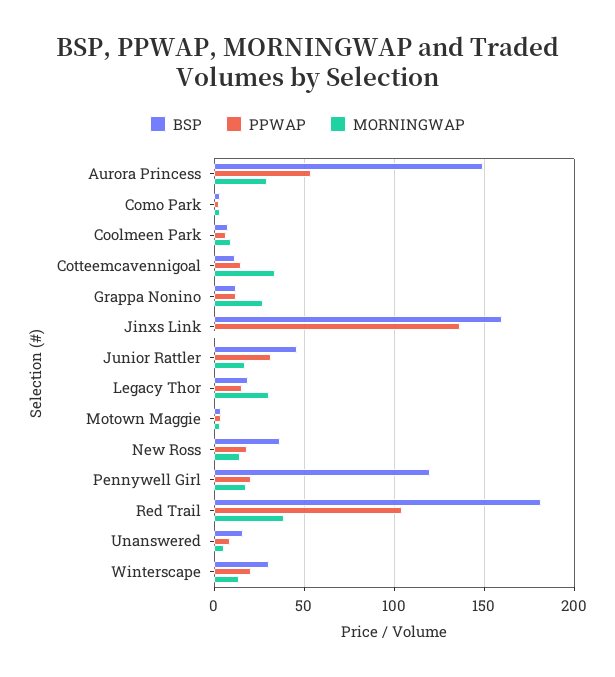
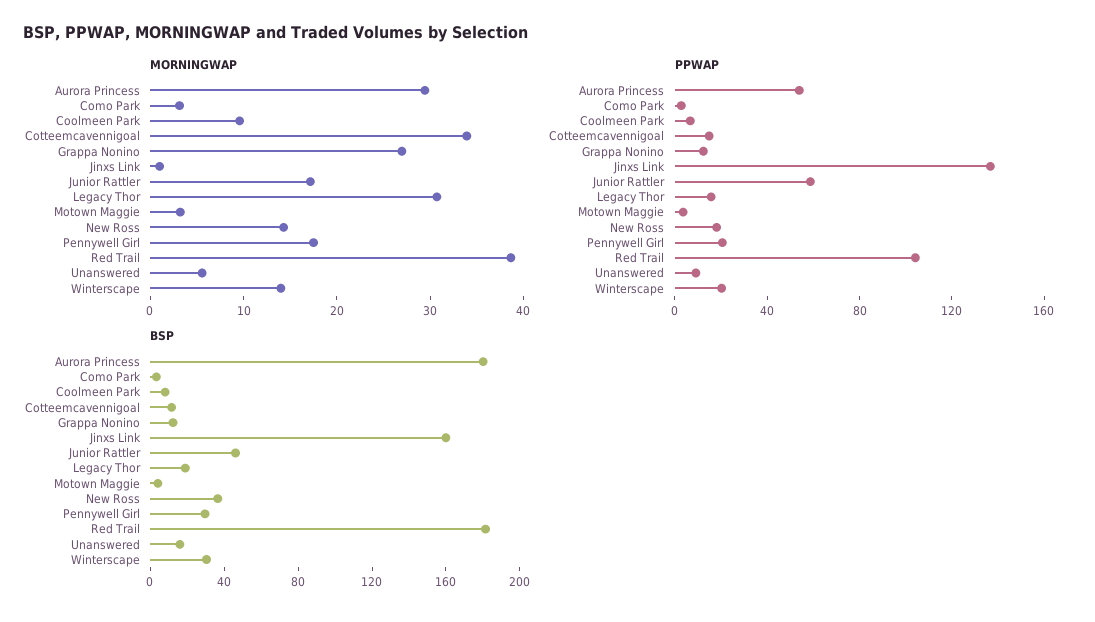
  {
    "BSP": {
-     "Aurora Princess": 150,
+     "Aurora Princess": 180,
      "Como Park": 5,
      "Coolmeen Park": 10,
      "Cotteemcavennigoal": 10,
      "Grappa Nonino": 10,
      "Jinxs Link": 160,
      "Junior Rattler": 45,
      "Legacy Thor": 20,
      "Motown Maggie": 5,
      "New Ross": 35,
-     "Pennywell Girl": 120,
+     "Pennywell Girl": 30,
      "Red Trail": 180,
      "Unanswered": 15,
      "Winterscape": 30
    },
    "PPWAP": {
      "Aurora Princess": 55,
      "Como Park": 5,
      "Coolmeen Park": 5,
      "Cotteemcavennigoal": 15,
      "Grappa Nonino": 10,
      "Jinxs Link": 135,
-     "Junior Rattler": 30,
+     "Junior Rattler": 60,
      "Legacy Thor": 15,
      "Motown Maggie": 5,
      "New Ross": 20,
      "Pennywell Girl": 20,
      "Red Trail": 105,
      "Unanswered": 10,
      "Winterscape": 20
    },
    "MORNINGWAP": {
      "Aurora Princess": 30,
      "Como Park": 4,
      "Coolmeen Park": 10,
      "Cotteemcavennigoal": 34,
      "Grappa Nonino": 26,
      "Jinxs Link": 2,
      "Junior Rattler": 18,
      "Legacy Thor": 30,
      "Motown Maggie": 4,
      "New Ross": 14,
      "Pennywell Girl": 18,
      "Red Trail": 38,
      "Unanswered": 6,
      "Winterscape": 14
    }
  }

